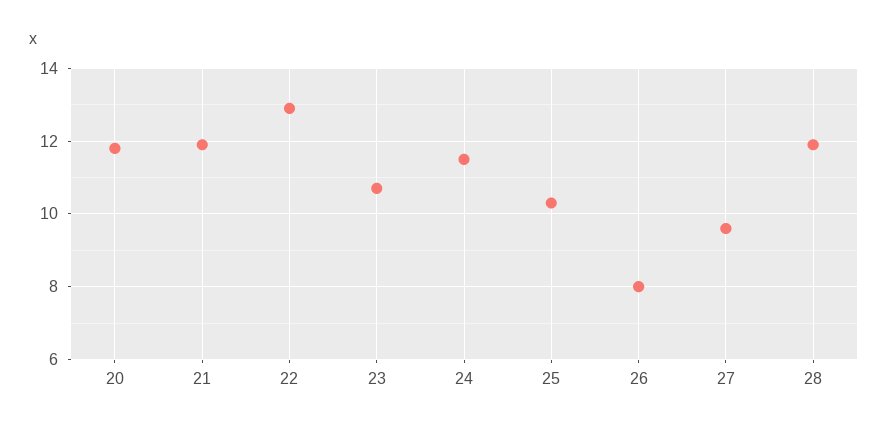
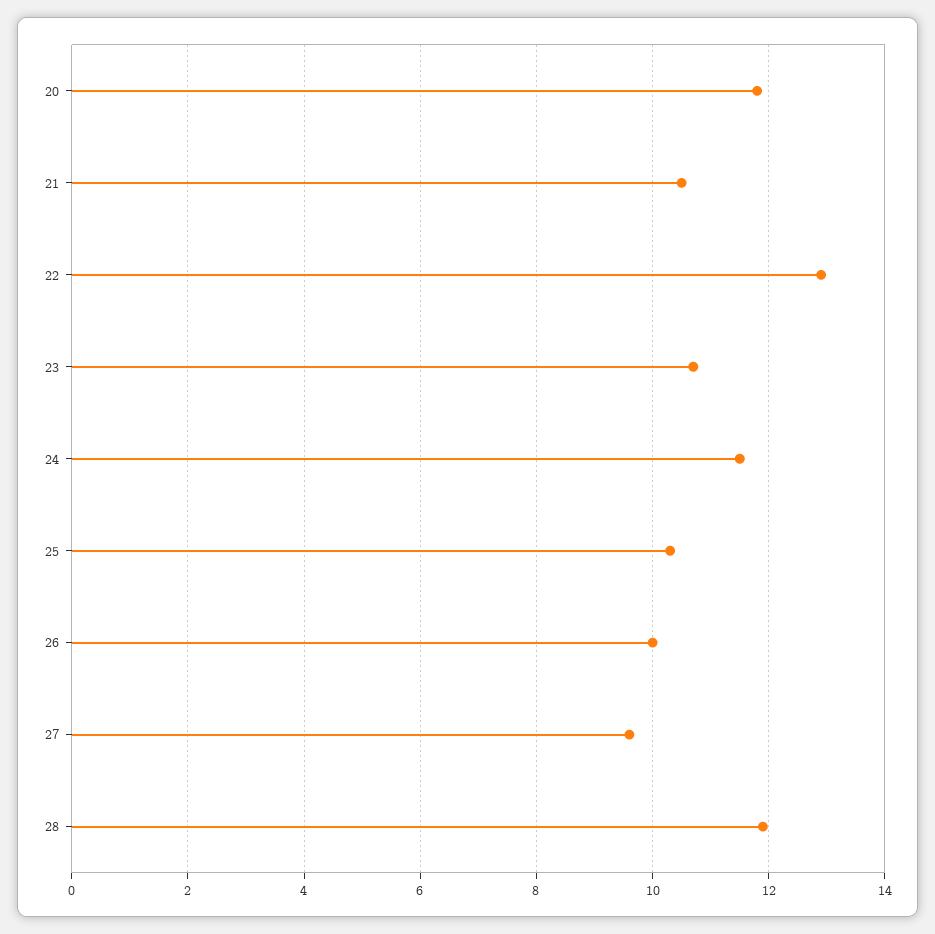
  {
    "20": 12,
-   "21": 12,
+   "21": 10.5,
    "22": 13,
    "23": 10.5,
    "24": 11.5,
    "25": 10.5,
-   "26": 8,
+   "26": 10,
    "27": 9.5,
    "28": 12
  }

